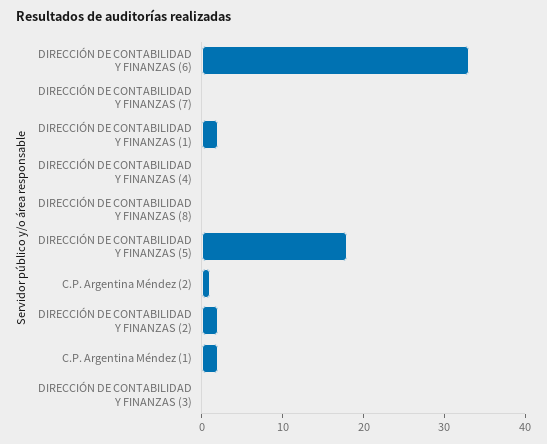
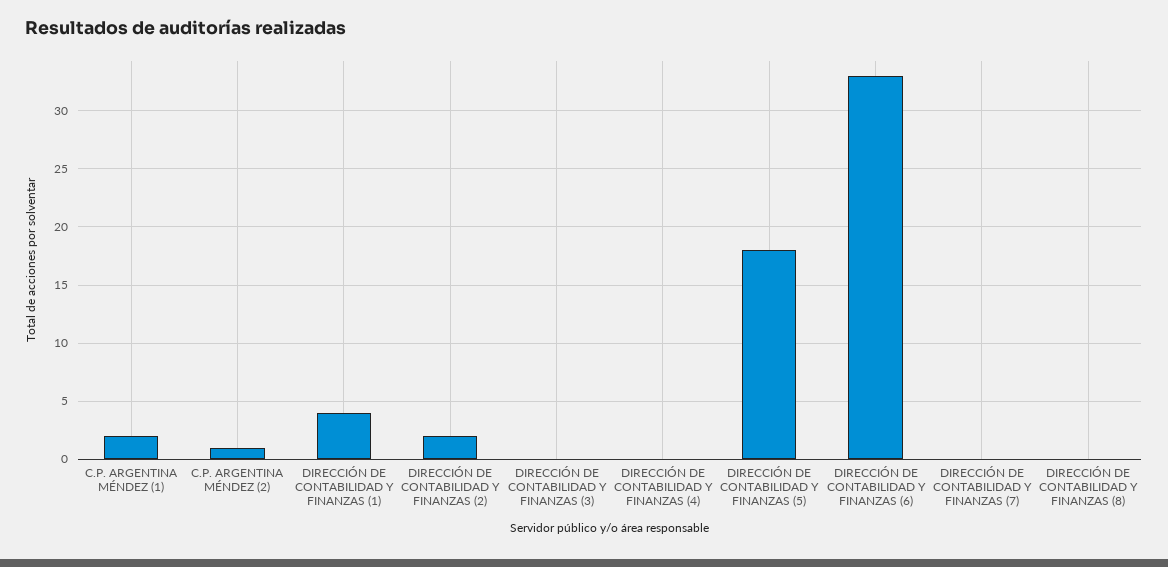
  {
    "DIRECCIÓN DE CONTABILIDAD Y FINANZAS (6)": 33,
    "DIRECCIÓN DE CONTABILIDAD Y FINANZAS (7)": 0,
-   "DIRECCIÓN DE CONTABILIDAD Y FINANZAS (1)": 2,
+   "DIRECCIÓN DE CONTABILIDAD Y FINANZAS (1)": 4,
    "DIRECCIÓN DE CONTABILIDAD Y FINANZAS (4)": 0,
    "DIRECCIÓN DE CONTABILIDAD Y FINANZAS (8)": 0,
    "DIRECCIÓN DE CONTABILIDAD Y FINANZAS (5)": 18,
    "C.P. Argentina Méndez (2)": 1,
    "DIRECCIÓN DE CONTABILIDAD Y FINANZAS (2)": 2,
    "C.P. Argentina Méndez (1)": 2,
    "DIRECCIÓN DE CONTABILIDAD Y FINANZAS (3)": 0
  }

